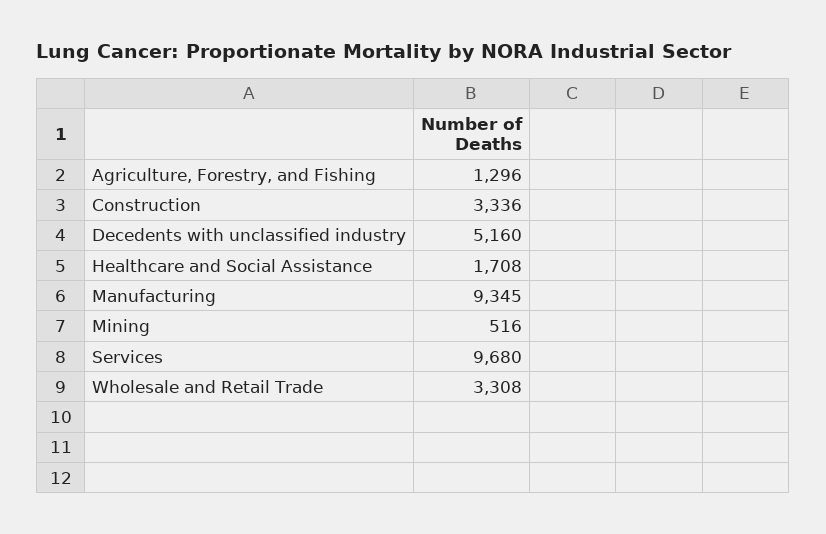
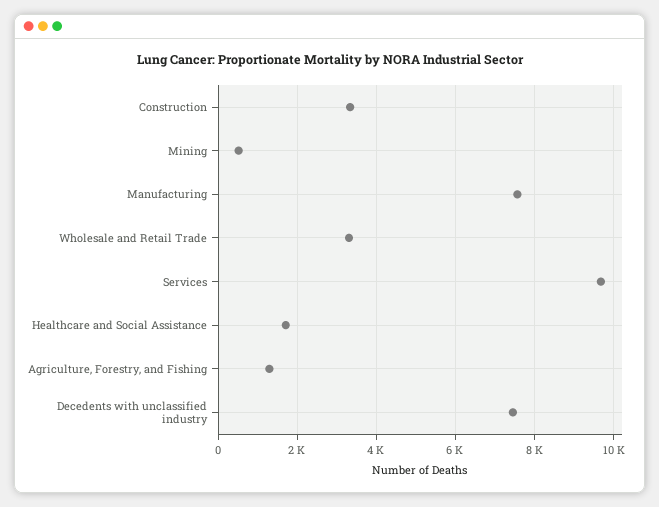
  {
    "Agriculture, Forestry, and Fishing": 1296,
    "Construction": 3336,
-   "Decedents with unclassified industry": 5160,
+   "Decedents with unclassified industry": 7400,
    "Healthcare and Social Assistance": 1708,
-   "Manufacturing": 9345,
+   "Manufacturing": 7600,
    "Mining": 516,
    "Services": 9680,
    "Wholesale and Retail Trade": 3308
  }

